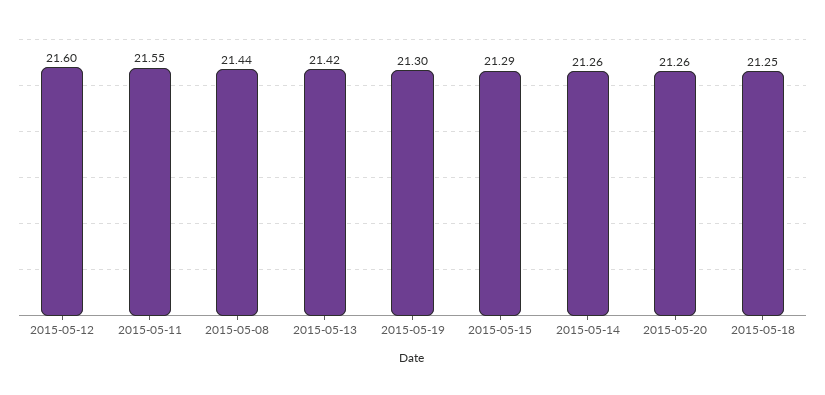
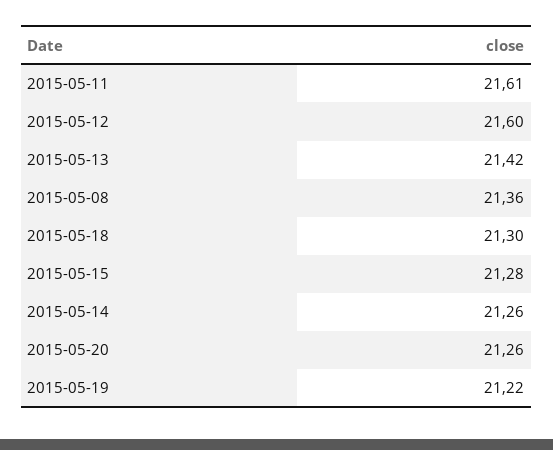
  {
    "2015-05-12": 21.6,
-   "2015-05-11": 21.55,
+   "2015-05-11": 21.61,
-   "2015-05-08": 21.44,
+   "2015-05-08": 21.36,
    "2015-05-13": 21.42,
-   "2015-05-19": 21.3,
+   "2015-05-19": 21.22,
-   "2015-05-15": 21.29,
+   "2015-05-15": 21.28,
    "2015-05-14": 21.26,
    "2015-05-20": 21.26,
-   "2015-05-18": 21.25
+   "2015-05-18": 21.3
  }

